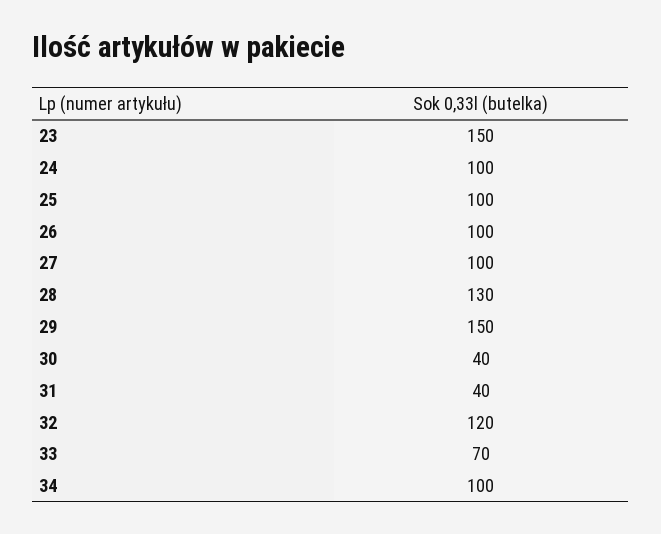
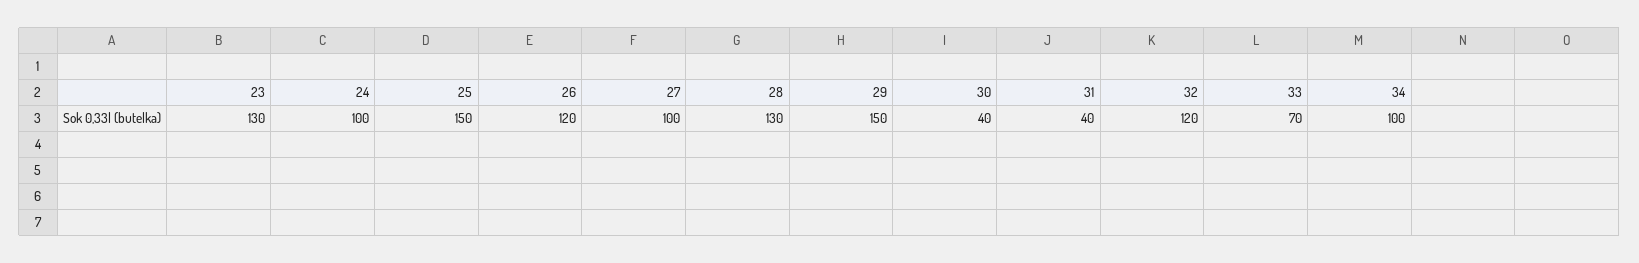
  {
-   "23": 150,
+   "23": 130,
    "24": 100,
-   "25": 100,
+   "25": 150,
-   "26": 100,
+   "26": 120,
    "27": 100,
    "28": 130,
    "29": 150,
    "30": 40,
    "31": 40,
    "32": 120,
    "33": 70,
    "34": 100
  }

